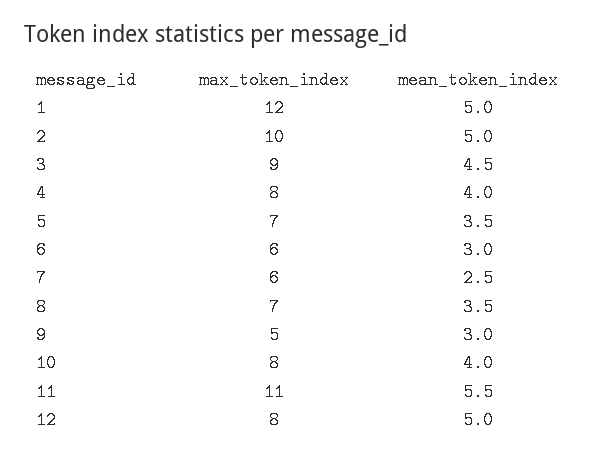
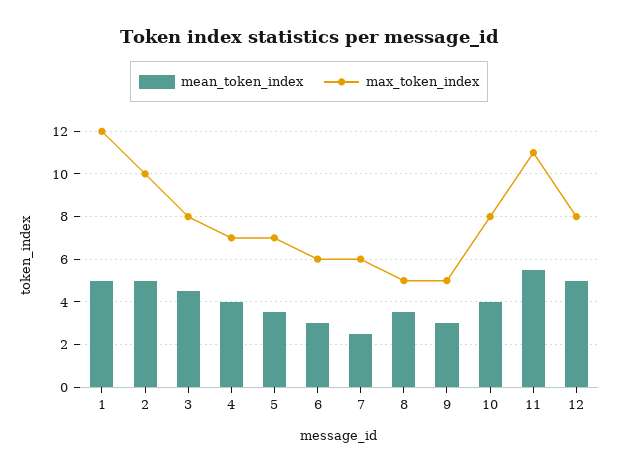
  {
    "max_token_index": {
      "1": 12,
      "2": 10,
-     "3": 9,
+     "3": 8,
-     "4": 8,
+     "4": 7,
      "5": 7,
      "6": 6,
      "7": 6,
-     "8": 7,
+     "8": 5,
      "9": 5,
      "10": 8,
      "11": 11,
      "12": 8
    },
    "mean_token_index": {
      "1": 5,
      "2": 5,
      "3": 4.5,
      "4": 4,
      "5": 3.5,
      "6": 3,
      "7": 2.5,
      "8": 3.5,
      "9": 3,
      "10": 4,
      "11": 5.5,
      "12": 5
    }
  }

